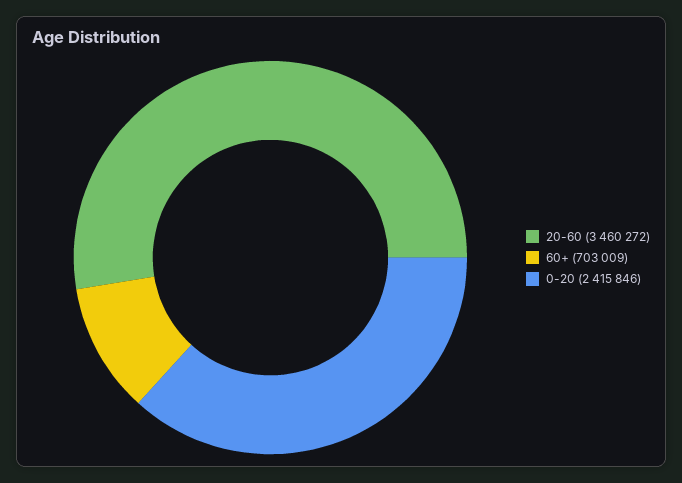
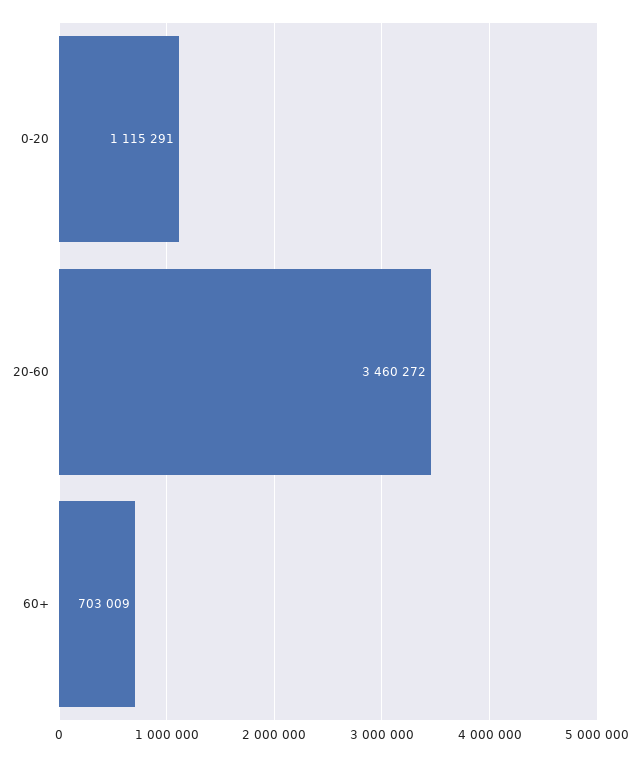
  {
    "20-60": 3460272,
    "60+": 703009,
-   "0-20": 2415846
+   "0-20": 1115291
  }

